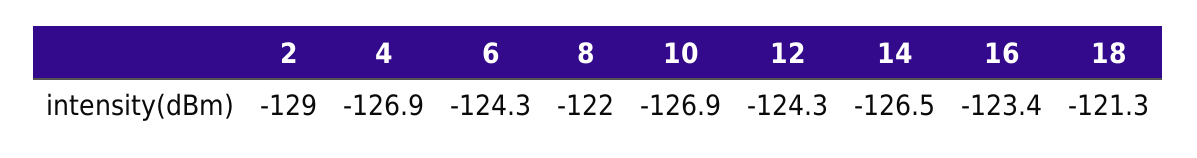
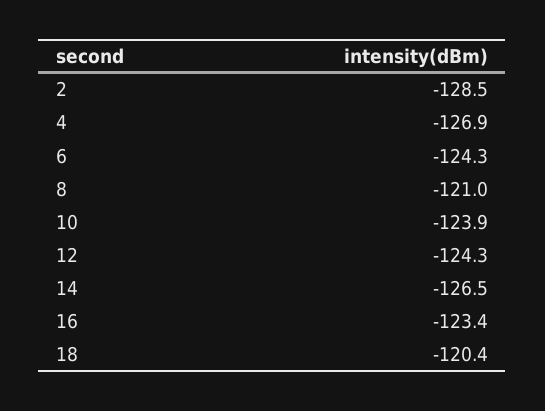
  {
-   "2": -129,
+   "2": -128.5,
    "4": -126.9,
    "6": -124.3,
-   "8": -122,
+   "8": -121,
-   "10": -126.9,
+   "10": -123.9,
    "12": -124.3,
    "14": -126.5,
    "16": -123.4,
-   "18": -121.3
+   "18": -120.4
  }

